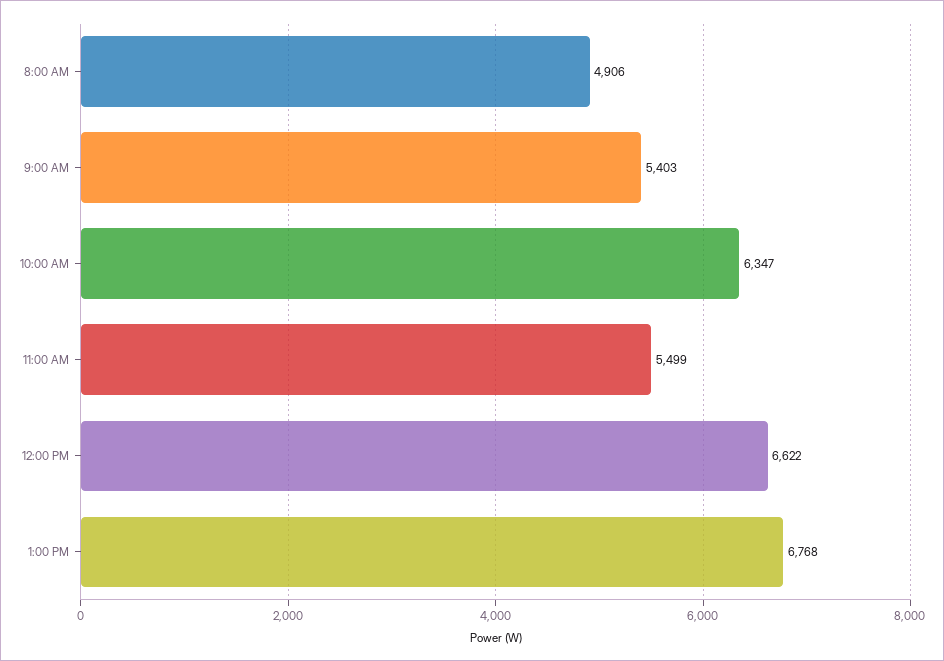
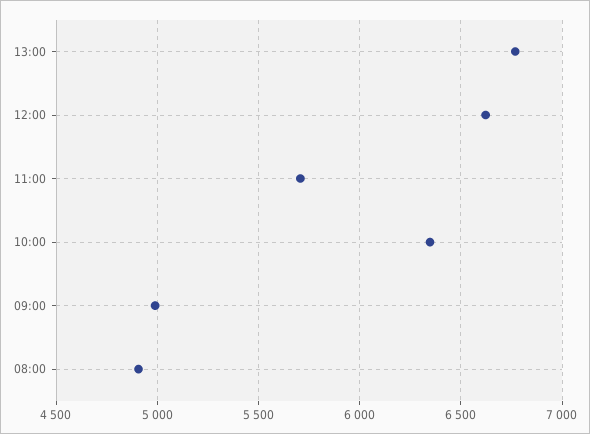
  {
    "8:00 AM": 4906,
-   "9:00 AM": 5403,
+   "9:00 AM": 5000,
    "10:00 AM": 6347,
-   "11:00 AM": 5499,
+   "11:00 AM": 5700,
    "12:00 PM": 6622,
    "1:00 PM": 6768
  }

